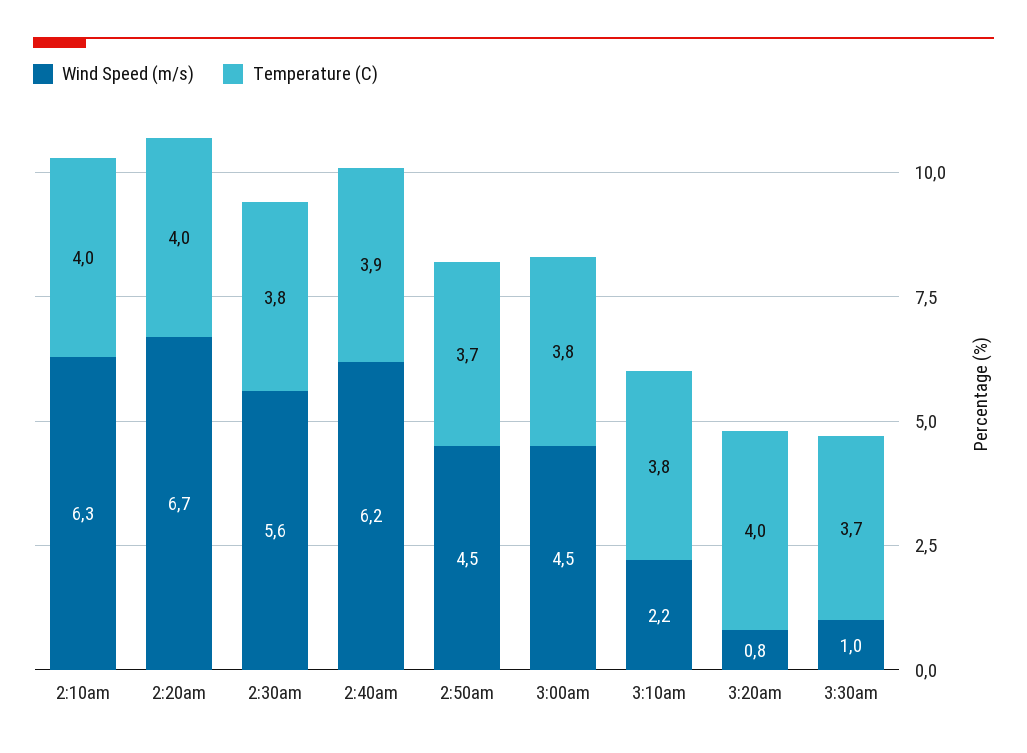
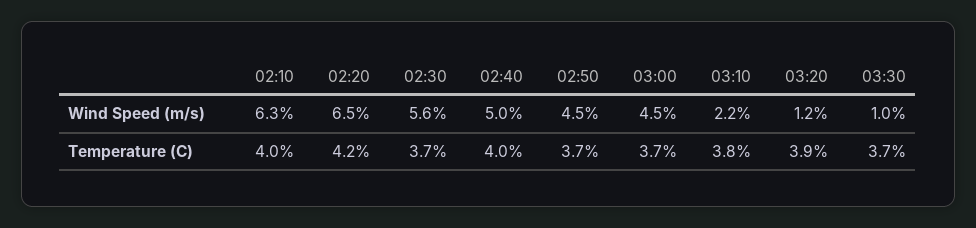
  {
    "Wind Speed (m/s)": {
      "2:10am": 6.3,
-     "2:20am": 6.7,
+     "2:20am": 6.5,
      "2:30am": 5.6,
-     "2:40am": 6.2,
+     "2:40am": 5,
      "2:50am": 4.5,
      "3:00am": 4.5,
      "3:10am": 2.2,
-     "3:20am": 0.8,
+     "3:20am": 1.2,
      "3:30am": 1
    },
    "Temperature (C)": {
      "2:10am": 4,
-     "2:20am": 4,
+     "2:20am": 4.2,
-     "2:30am": 3.8,
+     "2:30am": 3.7,
-     "2:40am": 3.9,
+     "2:40am": 4,
      "2:50am": 3.7,
-     "3:00am": 3.8,
+     "3:00am": 3.7,
      "3:10am": 3.8,
-     "3:20am": 4,
+     "3:20am": 3.9,
      "3:30am": 3.7
    }
  }

